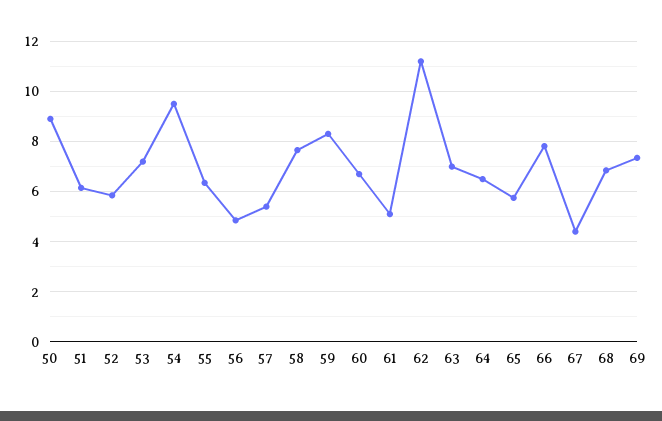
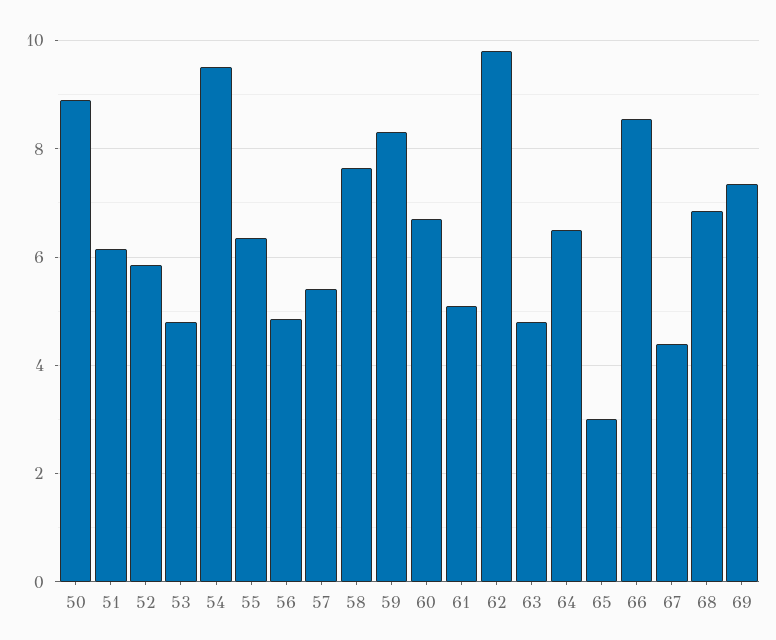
  {
    "50": 9,
    "51": 6.2,
    "52": 5.8,
-   "53": 7.25,
+   "53": 4.8,
    "54": 9.6,
    "55": 6.4,
    "56": 4.8,
    "57": 5.4,
    "58": 7.6,
    "59": 8.4,
    "60": 6.8,
    "61": 5.2,
-   "62": 11.25,
+   "62": 9.8,
-   "63": 7,
+   "63": 4.8,
    "64": 6.6,
-   "65": 5.75,
+   "65": 3,
-   "66": 7.75,
+   "66": 8.6,
    "67": 4.4,
    "68": 6.8,
    "69": 7.4
  }

